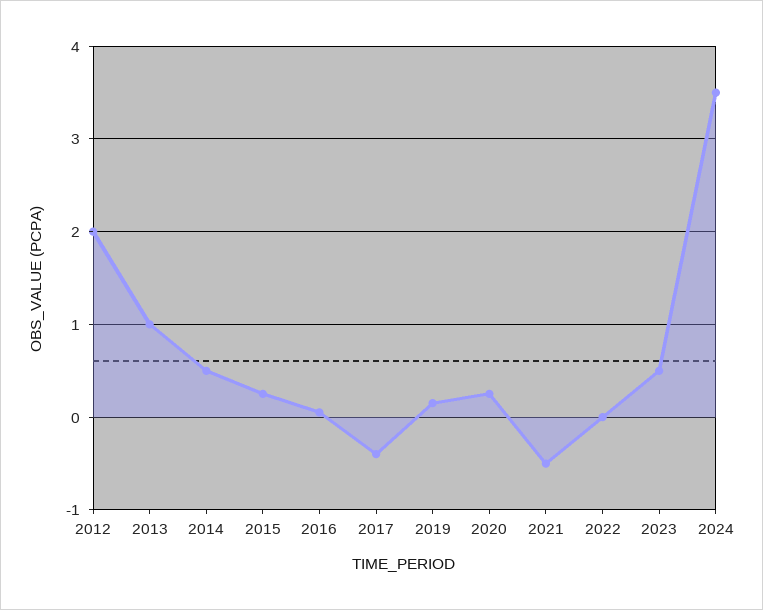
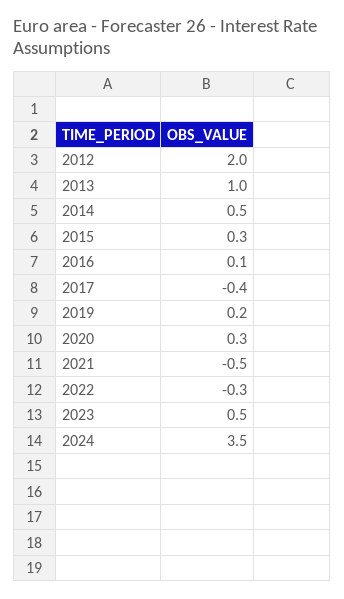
  {
    "2012": 2,
    "2013": 1,
    "2014": 0.5,
    "2015": 0.3,
    "2016": 0.1,
    "2017": -0.4,
    "2019": 0.2,
    "2020": 0.3,
    "2021": -0.5,
-   "2022": 0,
+   "2022": -0.3,
    "2023": 0.5,
    "2024": 3.5
  }

